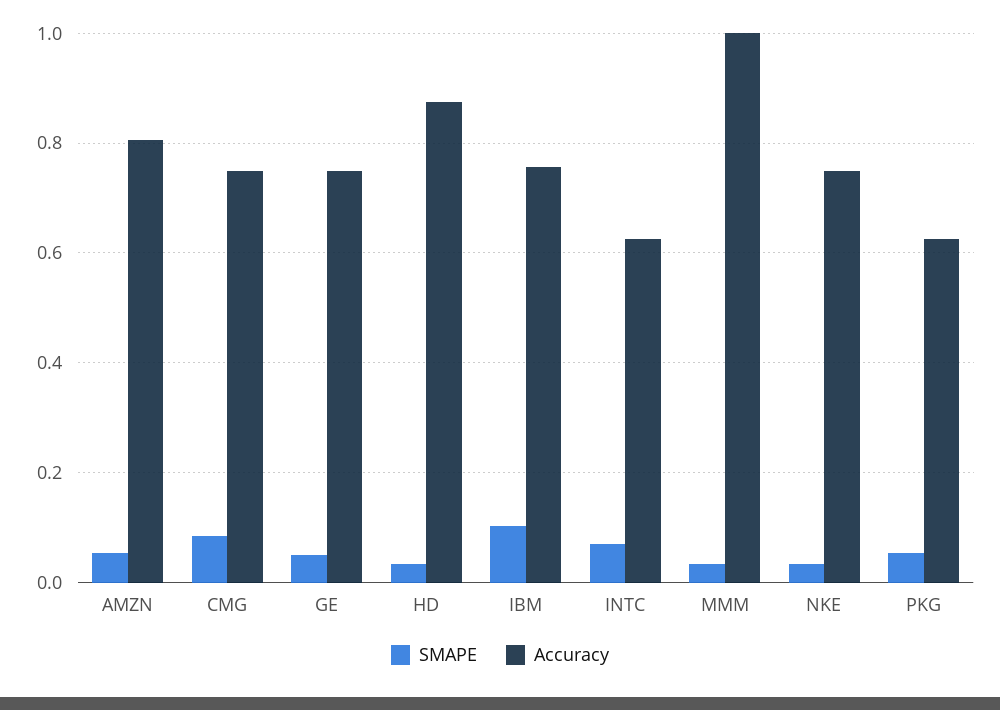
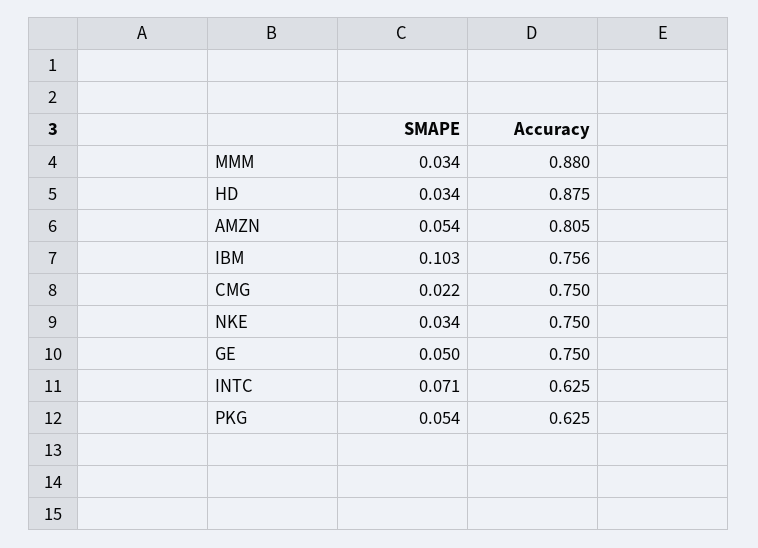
  {
    "SMAPE": {
      "AMZN": 0.054,
-     "CMG": 0.08,
+     "CMG": 0.022,
      "GE": 0.05,
      "HD": 0.034,
      "IBM": 0.103,
      "INTC": 0.071,
      "MMM": 0.034,
      "NKE": 0.034,
      "PKG": 0.054
    },
    "Accuracy": {
      "AMZN": 0.805,
      "CMG": 0.75,
      "GE": 0.75,
      "HD": 0.875,
      "IBM": 0.756,
      "INTC": 0.625,
-     "MMM": 1,
+     "MMM": 0.88,
      "NKE": 0.75,
      "PKG": 0.625
    }
  }

